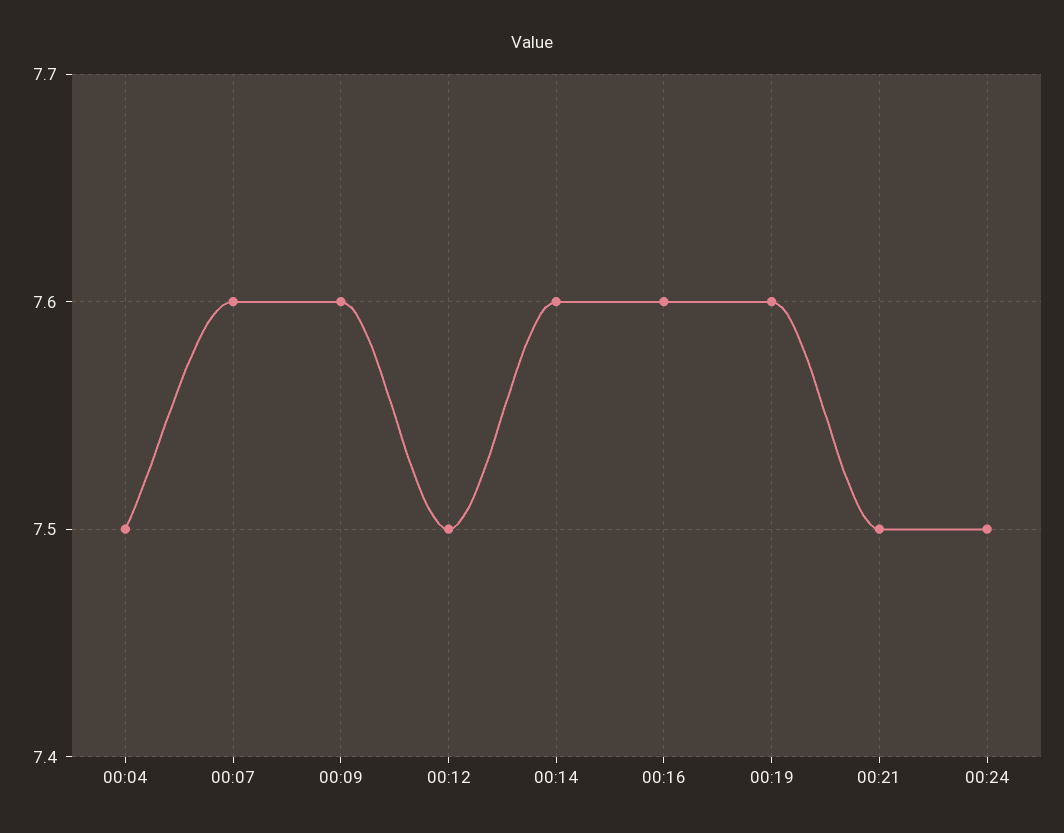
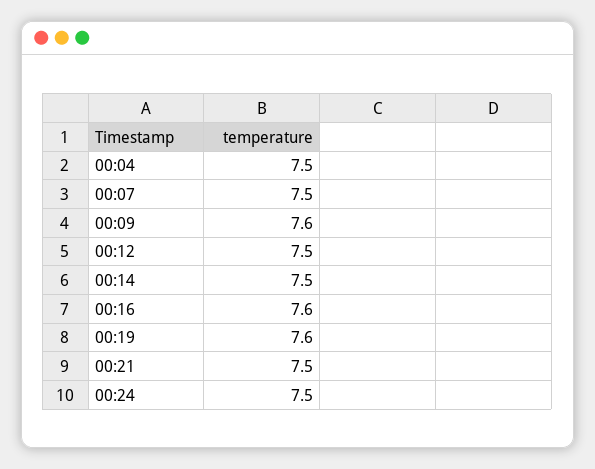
  {
    "00:04": 7.5,
-   "00:07": 7.6,
+   "00:07": 7.5,
    "00:09": 7.6,
    "00:12": 7.5,
-   "00:14": 7.6,
+   "00:14": 7.5,
    "00:16": 7.6,
    "00:19": 7.6,
    "00:21": 7.5,
    "00:24": 7.5
  }

